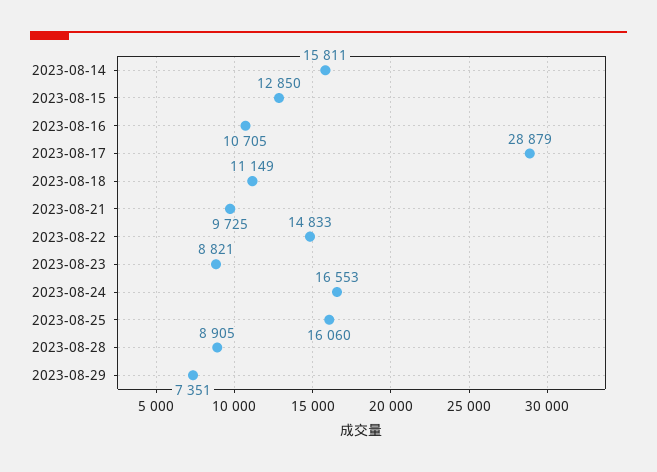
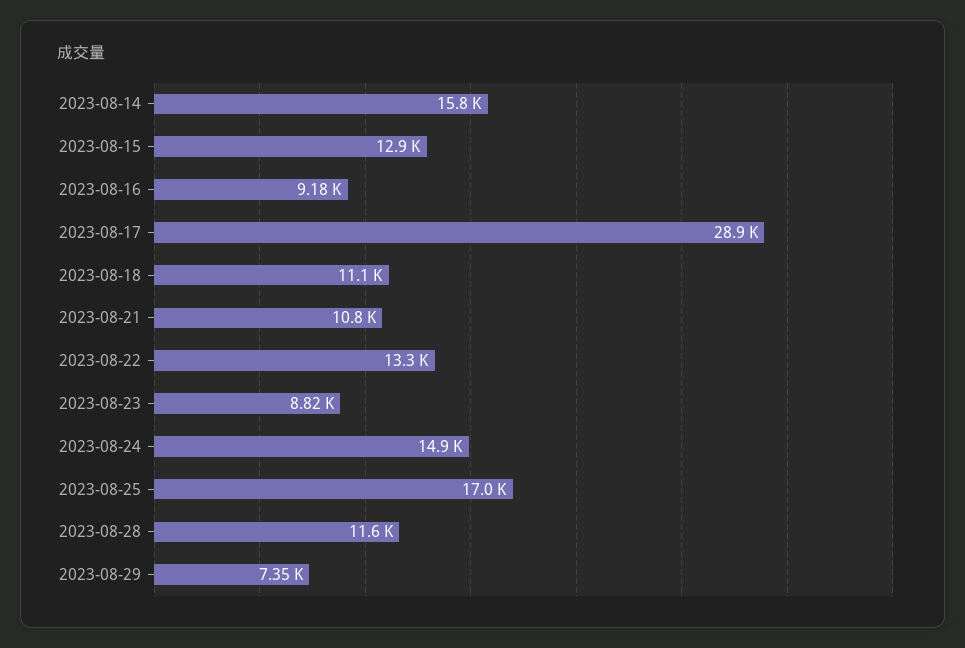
  {
    "2023-08-14": 15811,
    "2023-08-15": 12850,
-   "2023-08-16": 10705,
+   "2023-08-16": 9180,
    "2023-08-17": 28879,
    "2023-08-18": 11149,
-   "2023-08-21": 9725,
+   "2023-08-21": 10800,
-   "2023-08-22": 14833,
+   "2023-08-22": 13300,
    "2023-08-23": 8821,
-   "2023-08-24": 16553,
+   "2023-08-24": 14900,
-   "2023-08-25": 16060,
+   "2023-08-25": 17000,
-   "2023-08-28": 8905,
+   "2023-08-28": 11600,
    "2023-08-29": 7351
  }

